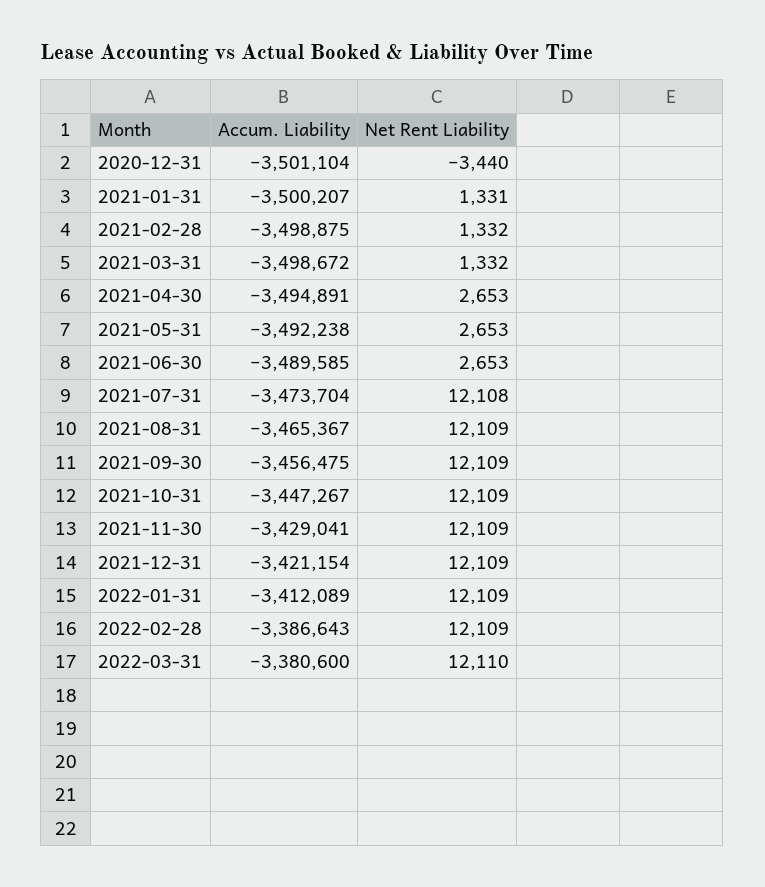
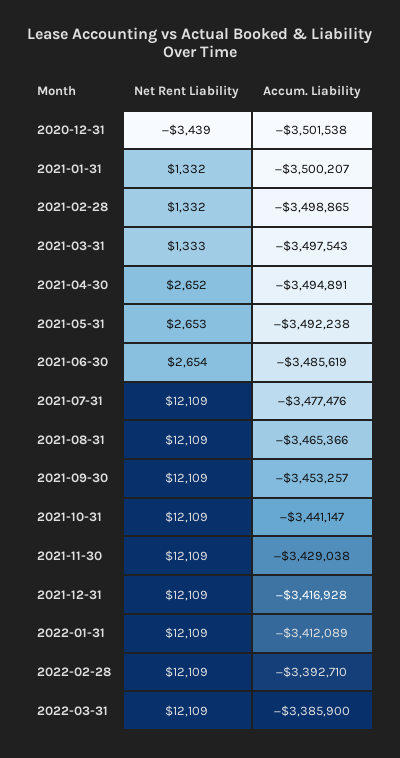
  {
    "Accum. Liability": {
-     "2020-12-31": -3501104,
+     "2020-12-31": -3501538,
      "2021-01-31": -3500207,
-     "2021-02-28": -3498875,
+     "2021-02-28": -3498865,
-     "2021-03-31": -3498672,
+     "2021-03-31": -3497543,
      "2021-04-30": -3494891,
      "2021-05-31": -3492238,
-     "2021-06-30": -3489585,
+     "2021-06-30": -3485619,
-     "2021-07-31": -3473704,
+     "2021-07-31": -3477476,
-     "2021-08-31": -3465367,
+     "2021-08-31": -3465366,
-     "2021-09-30": -3456475,
+     "2021-09-30": -3453257,
-     "2021-10-31": -3447267,
+     "2021-10-31": -3441147,
-     "2021-11-30": -3429041,
+     "2021-11-30": -3429038,
-     "2021-12-31": -3421154,
+     "2021-12-31": -3416928,
      "2022-01-31": -3412089,
-     "2022-02-28": -3386643,
+     "2022-02-28": -3392710,
-     "2022-03-31": -3380600
+     "2022-03-31": -3385900
    },
    "Net Rent Liability": {
-     "2020-12-31": -3440,
+     "2020-12-31": -3439,
-     "2021-01-31": 1331,
+     "2021-01-31": 1332,
      "2021-02-28": 1332,
-     "2021-03-31": 1332,
+     "2021-03-31": 1333,
-     "2021-04-30": 2653,
+     "2021-04-30": 2652,
      "2021-05-31": 2653,
-     "2021-06-30": 2653,
+     "2021-06-30": 2654,
-     "2021-07-31": 12108,
+     "2021-07-31": 12109,
      "2021-08-31": 12109,
      "2021-09-30": 12109,
      "2021-10-31": 12109,
      "2021-11-30": 12109,
      "2021-12-31": 12109,
      "2022-01-31": 12109,
      "2022-02-28": 12109,
-     "2022-03-31": 12110
+     "2022-03-31": 12109
    }
  }

